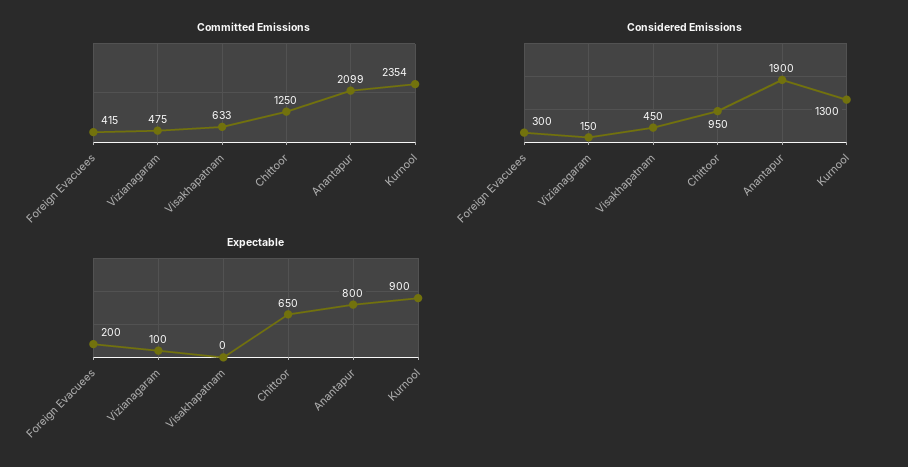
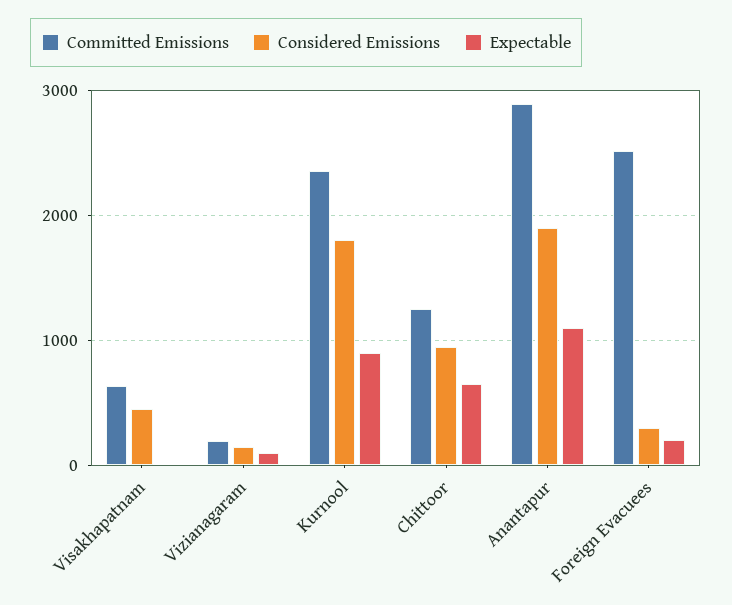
  {
    "Committed Emissions": {
-     "Foreign Evacuees": 415,
+     "Foreign Evacuees": 2500,
-     "Vizianagaram": 475,
+     "Vizianagaram": 200,
      "Visakhapatnam": 633,
      "Chittoor": 1250,
-     "Anantapur": 2099,
+     "Anantapur": 2900,
      "Kurnool": 2354
    },
    "Considered Emissions": {
      "Foreign Evacuees": 300,
      "Vizianagaram": 150,
      "Visakhapatnam": 450,
      "Chittoor": 950,
      "Anantapur": 1900,
-     "Kurnool": 1300
+     "Kurnool": 1800
    },
    "Expectable": {
      "Foreign Evacuees": 200,
      "Vizianagaram": 100,
      "Visakhapatnam": 0,
      "Chittoor": 650,
-     "Anantapur": 800,
+     "Anantapur": 1100,
      "Kurnool": 900
    }
  }

